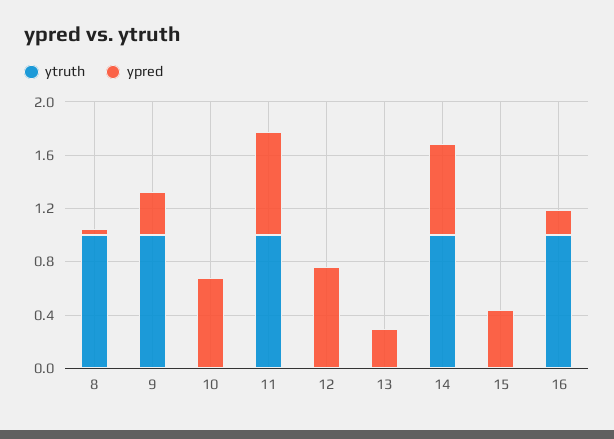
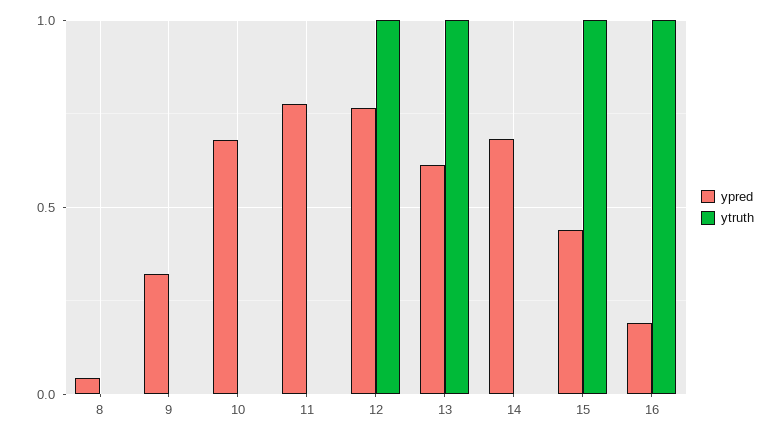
  {
    "ytruth": {
-     "8": 1,
+     "8": 0,
-     "9": 1,
+     "9": 0,
      "10": 0,
-     "11": 1,
+     "11": 0,
-     "12": 0,
+     "12": 1,
-     "13": 0,
+     "13": 1,
-     "14": 1,
+     "14": 0,
-     "15": 0,
+     "15": 1,
      "16": 1
    },
    "ypred": {
      "8": 0.05,
      "9": 0.3,
      "10": 0.7,
      "11": 0.8,
      "12": 0.75,
-     "13": 0.3,
+     "13": 0.6,
      "14": 0.7,
      "15": 0.45,
      "16": 0.2
    }
  }

